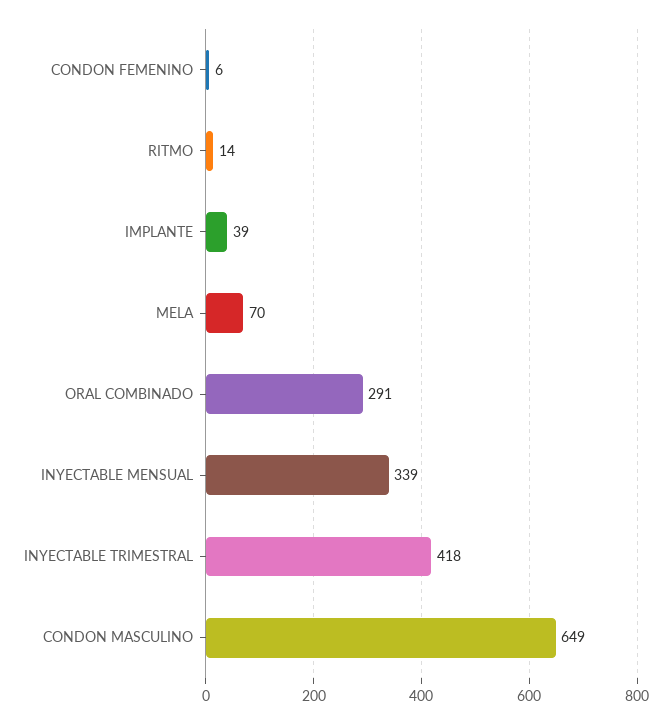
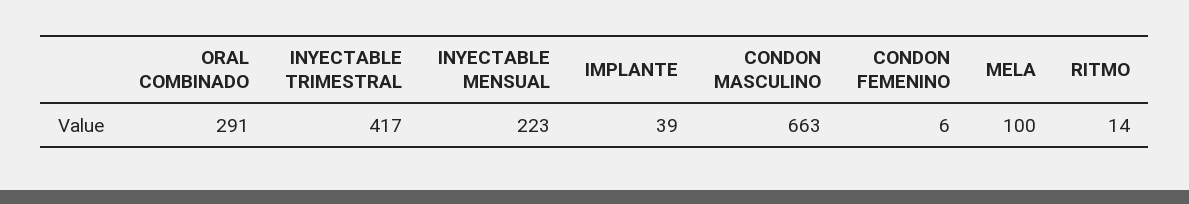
  {
    "CONDON FEMENINO": 6,
    "RITMO": 14,
    "IMPLANTE": 39,
-   "MELA": 70,
+   "MELA": 100,
    "ORAL COMBINADO": 291,
-   "INYECTABLE MENSUAL": 339,
+   "INYECTABLE MENSUAL": 223,
-   "INYECTABLE TRIMESTRAL": 418,
+   "INYECTABLE TRIMESTRAL": 417,
-   "CONDON MASCULINO": 649
+   "CONDON MASCULINO": 663
  }

